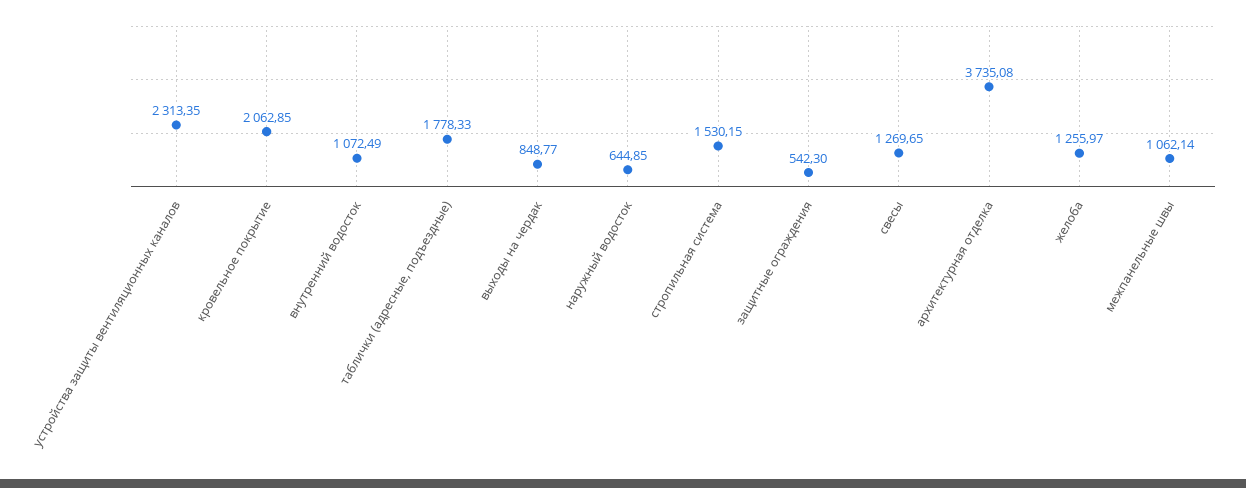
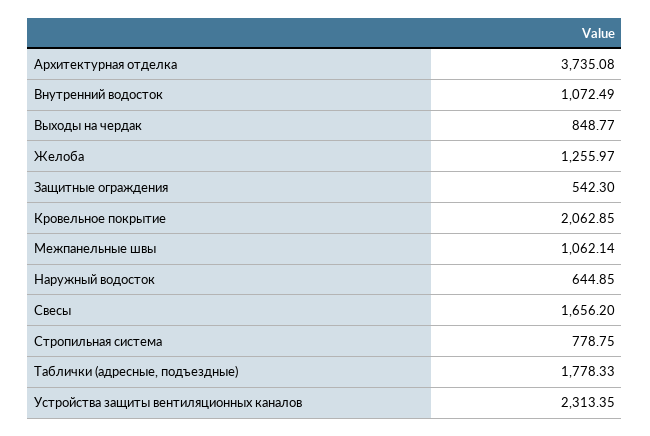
  {
    "устройства защиты вентиляционных каналов": 2313.35,
    "кровельное покрытие": 2062.85,
    "внутренний водосток": 1072.49,
    "таблички (адресные, подъездные)": 1778.33,
    "выходы на чердак": 848.77,
    "наружный водосток": 644.85,
-   "стропильная система": 1530.15,
+   "стропильная система": 778.75,
    "защитные ограждения": 542.3,
-   "свесы": 1269.65,
+   "свесы": 1656.2,
    "архитектурная отделка": 3735.08,
    "желоба": 1255.97,
    "межпанельные швы": 1062.14
  }

